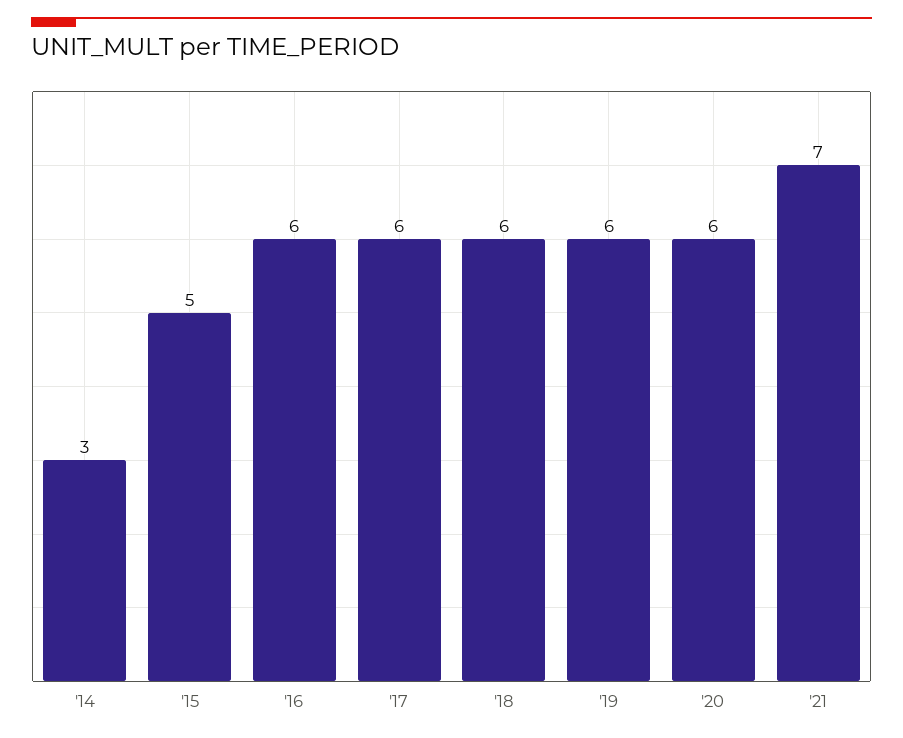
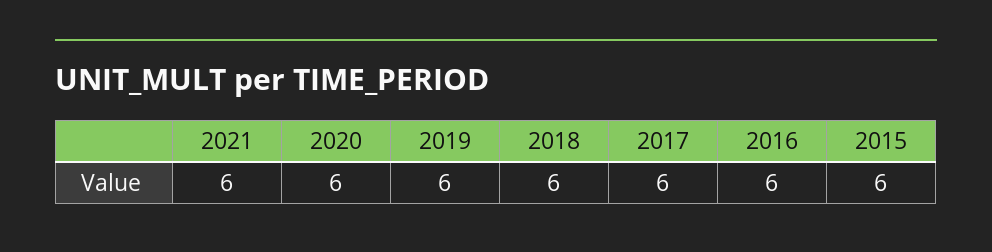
  {
-   "'14": 3,
-   "'15": 5,
+   "'15": 6,
    "'16": 6,
    "'17": 6,
    "'18": 6,
    "'19": 6,
    "'20": 6,
-   "'21": 7
+   "'21": 6
  }

